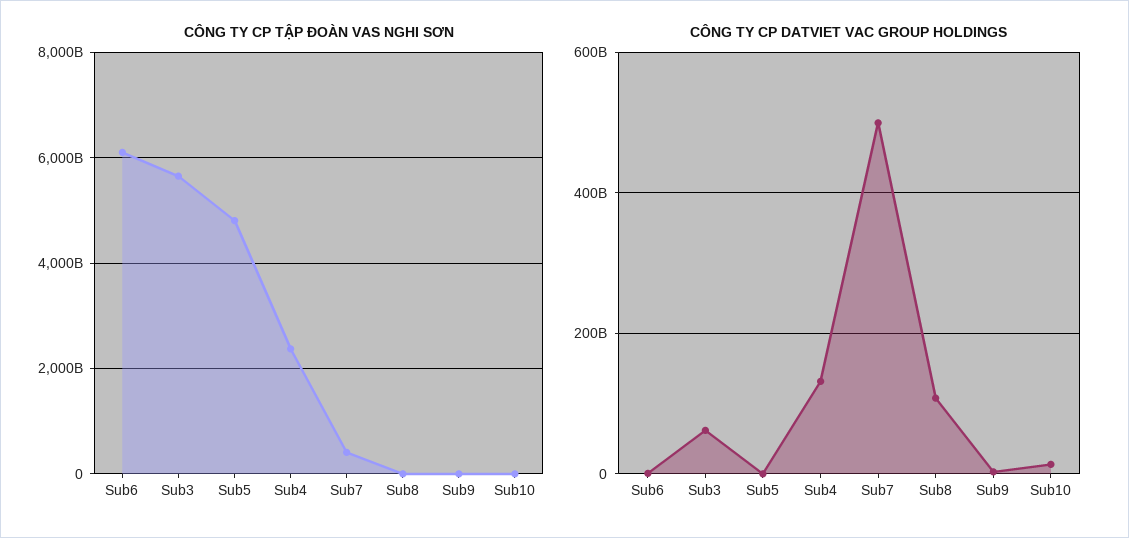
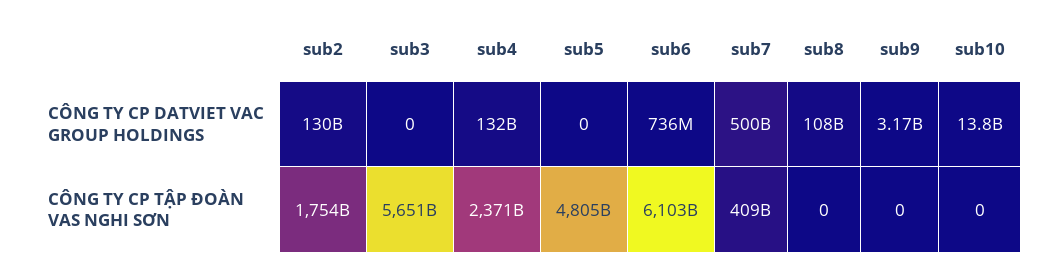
  {
    "CÔNG TY CP TẬP ĐOÀN VAS NGHI SƠN": {
      "Sub6": 6103000000000,
      "Sub3": 5651000000000,
      "Sub5": 4805000000000,
      "Sub4": 2371000000000,
      "Sub7": 409000000000,
      "Sub8": 0,
      "Sub9": 0,
-     "Sub10": 0
+     "Sub10": 0,
+     "sub2": 1754000000000
    },
    "CÔNG TY CP DATVIET VAC GROUP HOLDINGS": {
      "Sub6": 736000000,
-     "Sub3": 60000000000,
+     "Sub3": 0,
      "Sub5": 0,
      "Sub4": 132000000000,
      "Sub7": 500000000000,
      "Sub8": 108000000000,
      "Sub9": 3170000000,
-     "Sub10": 13800000000
+     "Sub10": 13800000000,
+     "sub2": 130000000000
    }
  }

